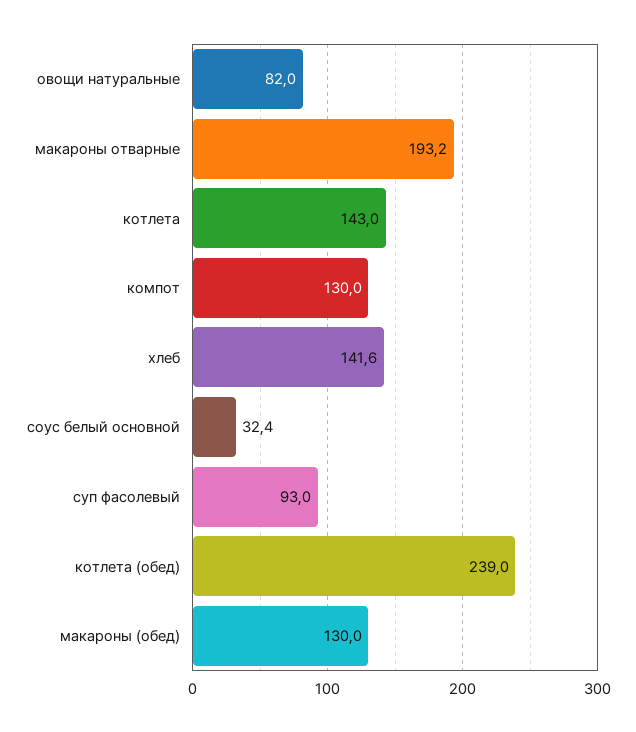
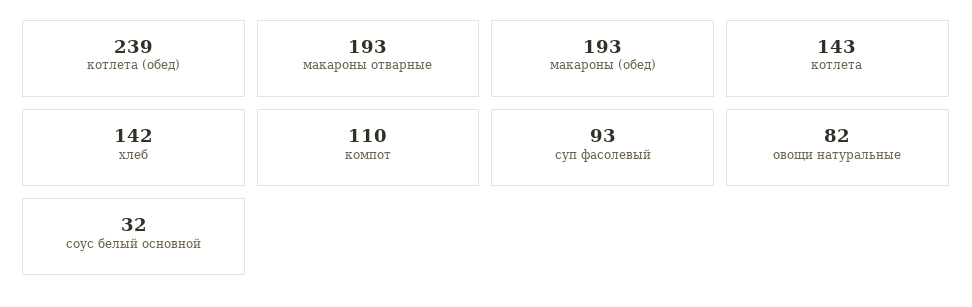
  {
    "овощи натуральные": 82,
    "макароны отварные": 193.2,
    "котлета": 143,
-   "компот": 130,
+   "компот": 110,
    "хлеб": 141.6,
    "соус белый основной": 32.4,
    "суп фасолевый": 93,
    "котлета (обед)": 239,
-   "макароны (обед)": 130
+   "макароны (обед)": 193
  }

